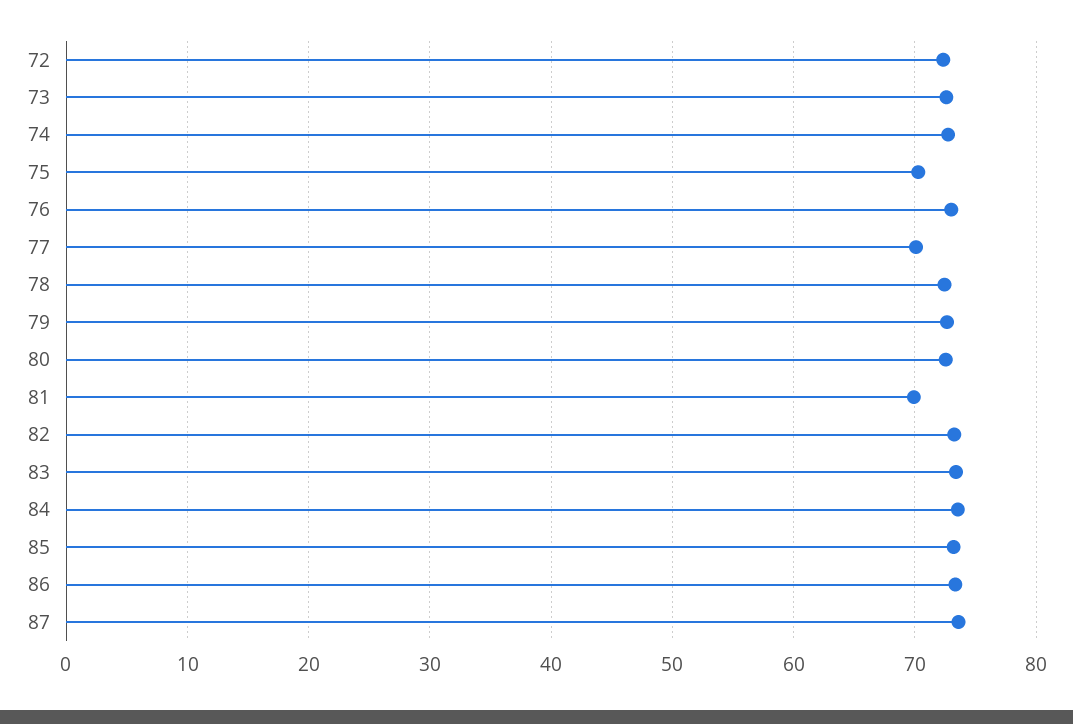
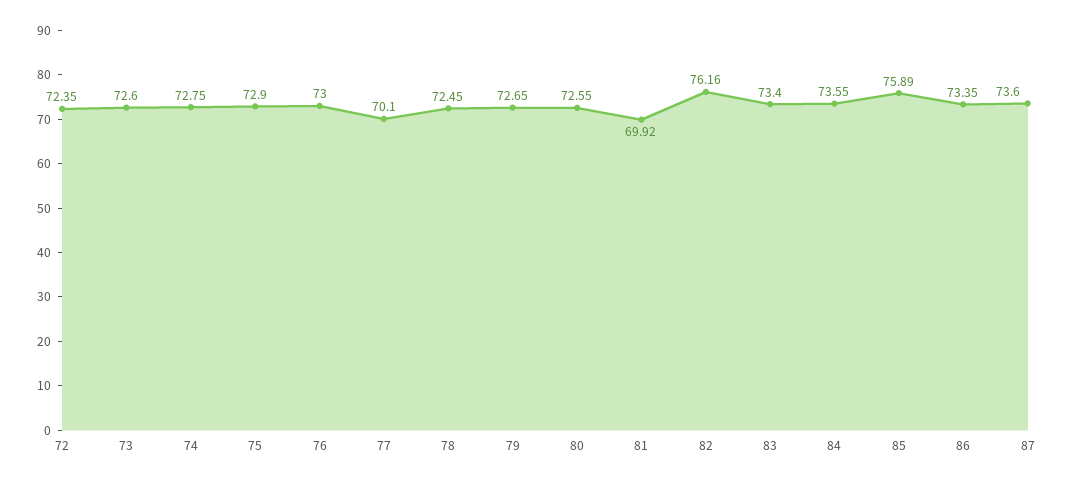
  {
    "72": 72.35,
    "73": 72.6,
    "74": 72.75,
-   "75": 70,
+   "75": 72.9,
    "76": 73,
    "77": 70.1,
    "78": 72.45,
    "79": 72.65,
    "80": 72.55,
    "81": 69.92,
-   "82": 73,
+   "82": 76.16,
    "83": 73.4,
    "84": 73.55,
-   "85": 73,
+   "85": 75.89,
    "86": 73.35,
    "87": 73.6
  }

